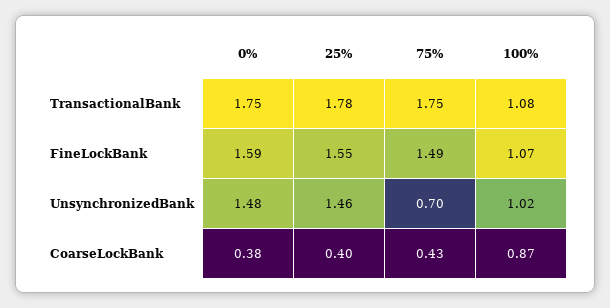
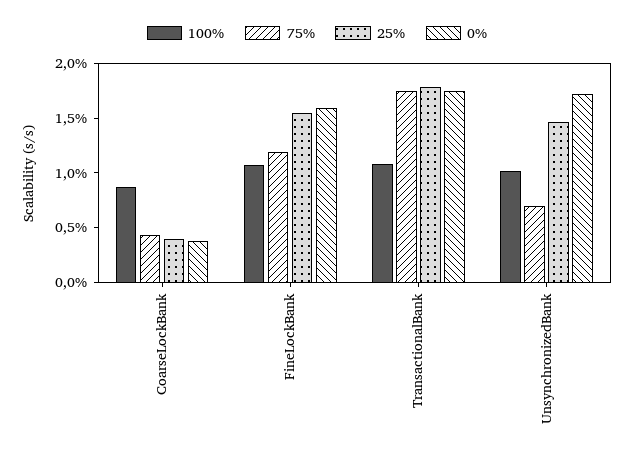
  {
    "0%": {
      "TransactionalBank": 1.75,
      "FineLockBank": 1.59,
-     "UnsynchronizedBank": 1.48,
+     "UnsynchronizedBank": 1.7,
      "CoarseLockBank": 0.38
    },
    "25%": {
      "TransactionalBank": 1.78,
      "FineLockBank": 1.55,
      "UnsynchronizedBank": 1.46,
      "CoarseLockBank": 0.4
    },
    "75%": {
      "TransactionalBank": 1.75,
-     "FineLockBank": 1.49,
+     "FineLockBank": 1.2,
      "UnsynchronizedBank": 0.7,
      "CoarseLockBank": 0.43
    },
    "100%": {
      "TransactionalBank": 1.08,
      "FineLockBank": 1.07,
      "UnsynchronizedBank": 1.02,
      "CoarseLockBank": 0.87
    }
  }

